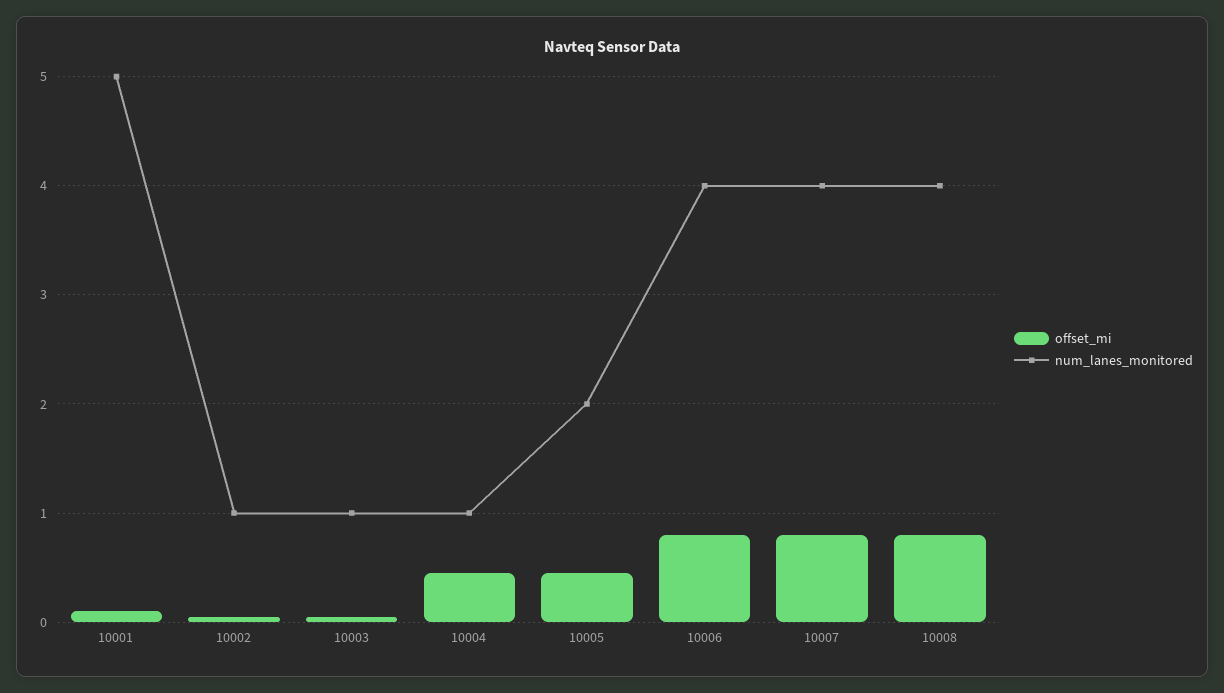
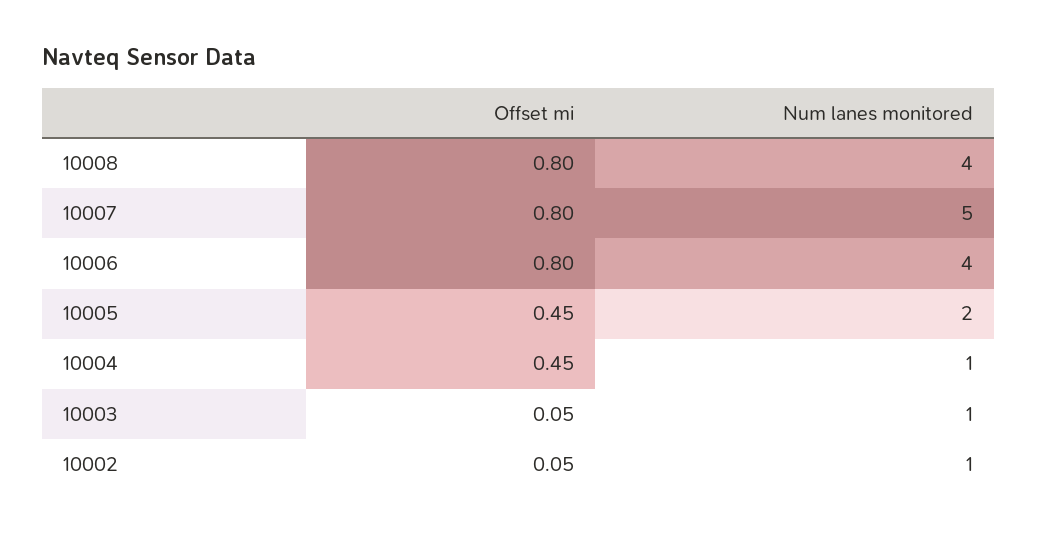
  {
    "offset_mi": {
-     "10001": 0.1,
      "10002": 0.05,
      "10003": 0.05,
      "10004": 0.45,
      "10005": 0.45,
      "10006": 0.8,
      "10007": 0.8,
      "10008": 0.8
    },
    "num_lanes_monitored": {
-     "10001": 5,
      "10002": 1,
      "10003": 1,
      "10004": 1,
      "10005": 2,
      "10006": 4,
-     "10007": 4,
+     "10007": 5,
      "10008": 4
    }
  }

